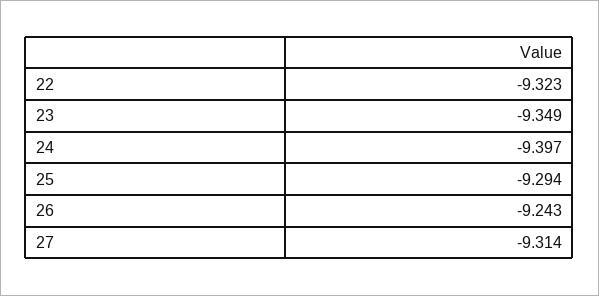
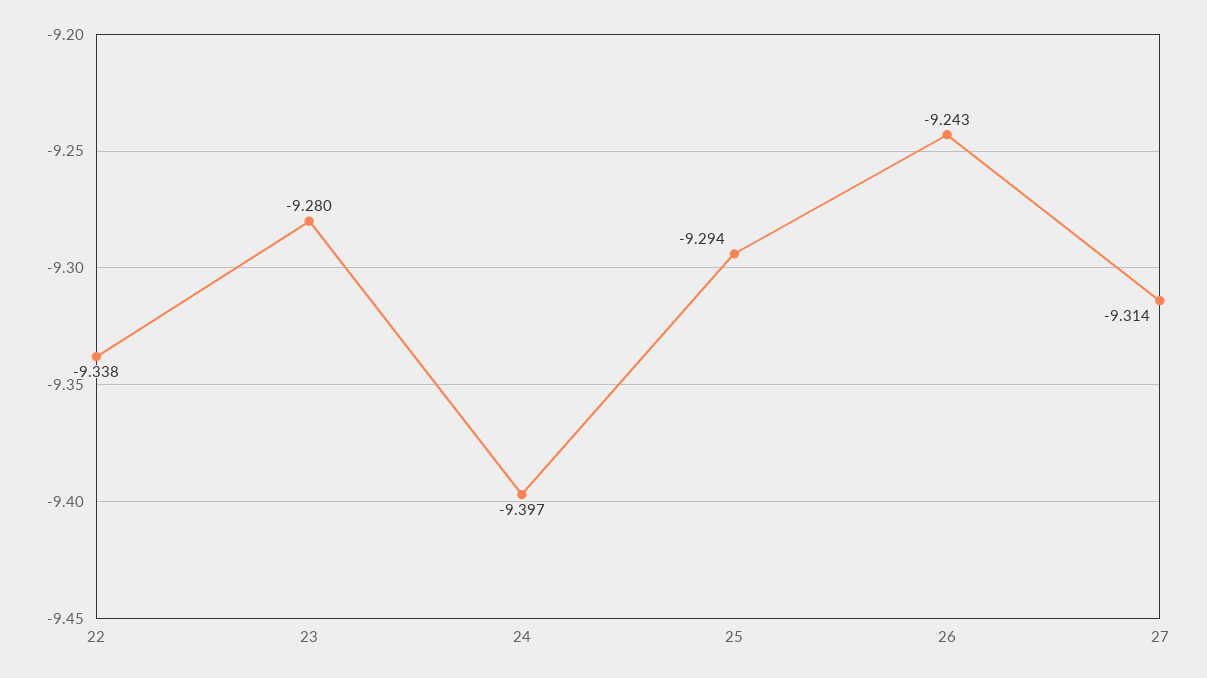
  {
-   "22": -9.323,
+   "22": -9.338,
-   "23": -9.349,
+   "23": -9.28,
    "24": -9.397,
    "25": -9.294,
    "26": -9.243,
    "27": -9.314
  }

